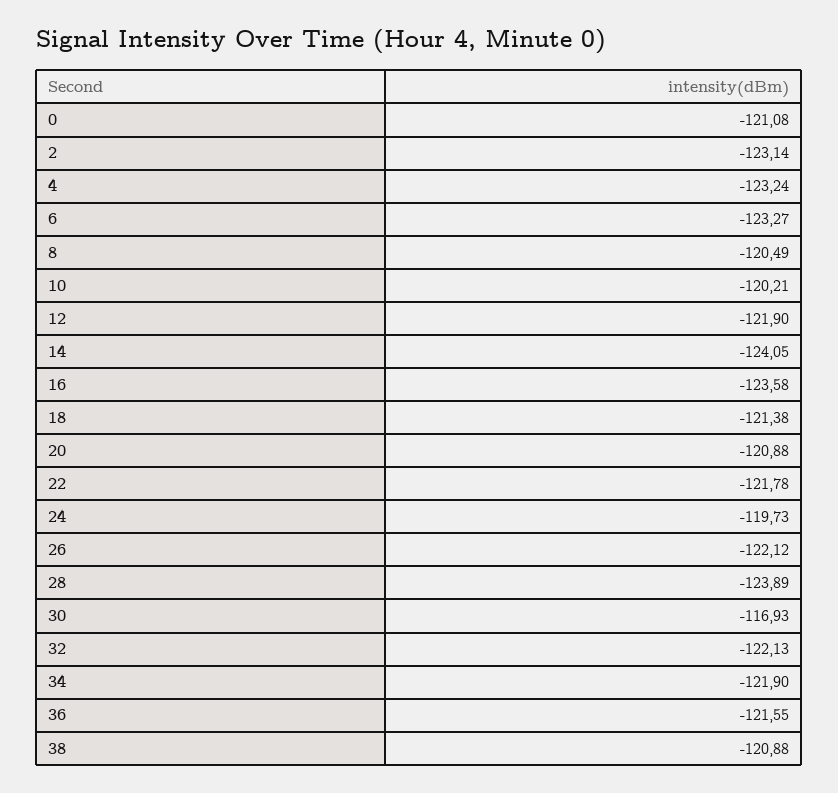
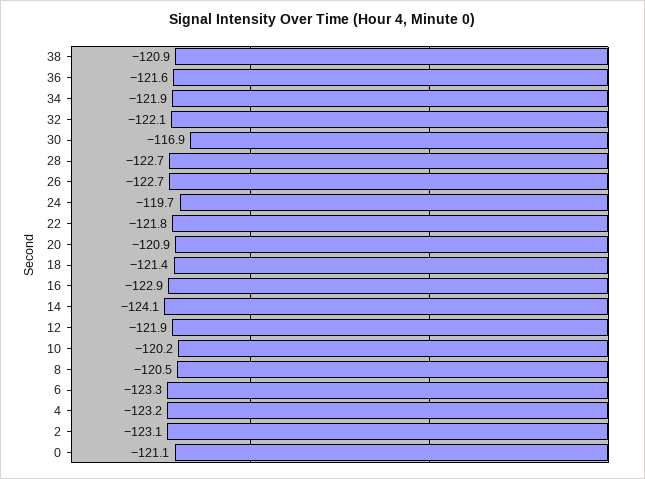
  {
    "0": -121.08,
    "2": -123.14,
    "4": -123.24,
    "6": -123.27,
    "8": -120.49,
    "10": -120.21,
    "12": -121.9,
    "14": -124.05,
-   "16": -123.58,
+   "16": -122.9,
    "18": -121.38,
    "20": -120.88,
    "22": -121.78,
    "24": -119.73,
-   "26": -122.12,
+   "26": -122.7,
-   "28": -123.89,
+   "28": -122.7,
    "30": -116.93,
    "32": -122.13,
    "34": -121.9,
    "36": -121.55,
    "38": -120.88
  }

